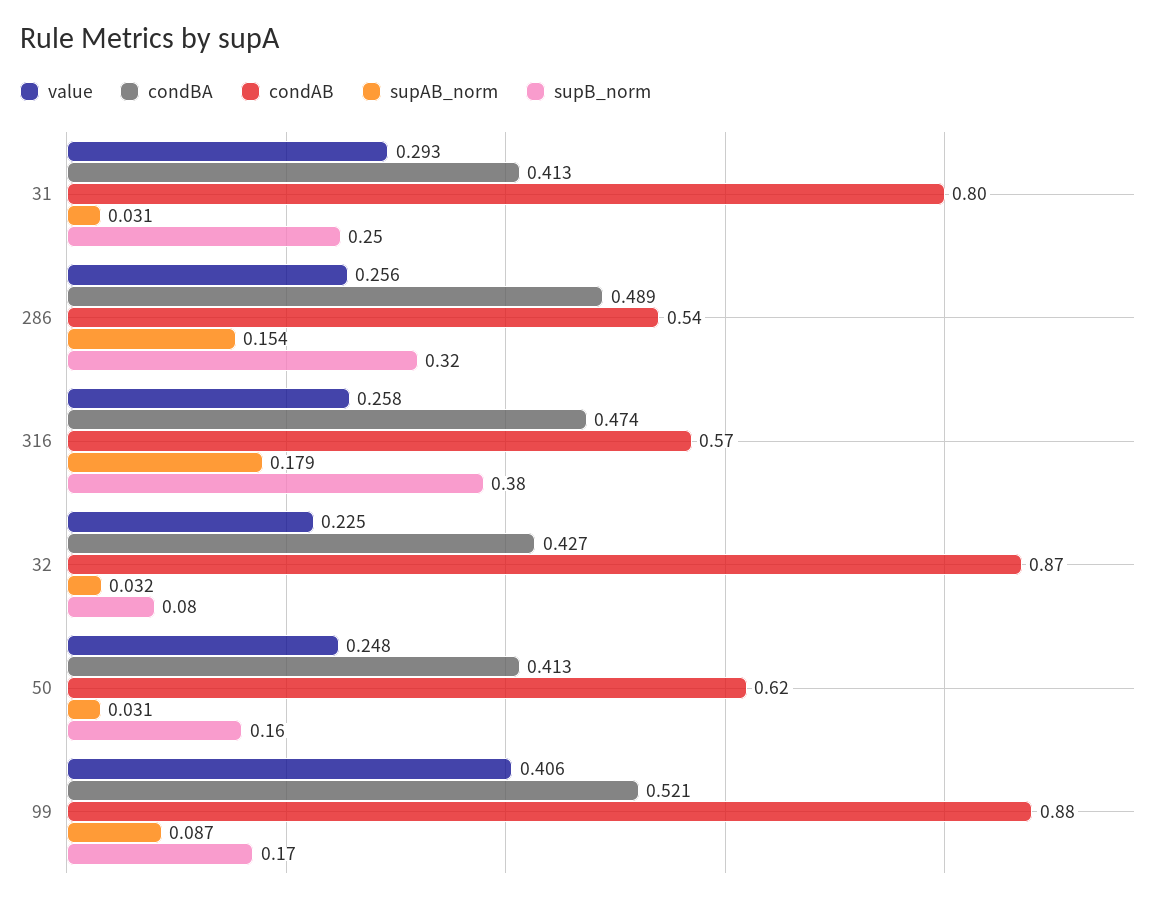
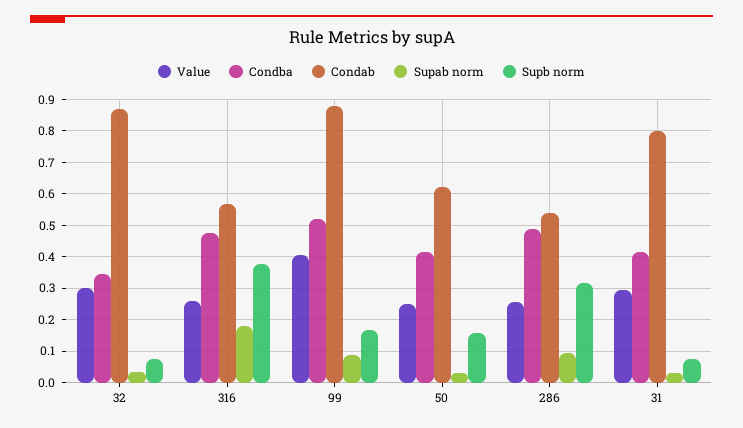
  {
    "value": {
      "31": 0.293,
      "286": 0.256,
      "316": 0.258,
-     "32": 0.225,
+     "32": 0.3,
      "50": 0.248,
      "99": 0.406
    },
    "condBA": {
      "31": 0.413,
      "286": 0.489,
      "316": 0.474,
-     "32": 0.427,
+     "32": 0.34,
      "50": 0.413,
      "99": 0.521
    },
    "condAB": {
      "31": 0.8,
      "286": 0.54,
      "316": 0.57,
      "32": 0.87,
      "50": 0.62,
      "99": 0.88
    },
    "supAB_norm": {
      "31": 0.031,
-     "286": 0.154,
+     "286": 0.1,
      "316": 0.179,
      "32": 0.032,
      "50": 0.031,
      "99": 0.087
    },
    "supB_norm": {
-     "31": 0.25,
+     "31": 0.08,
      "286": 0.32,
      "316": 0.38,
      "32": 0.08,
      "50": 0.16,
      "99": 0.17
    }
  }

